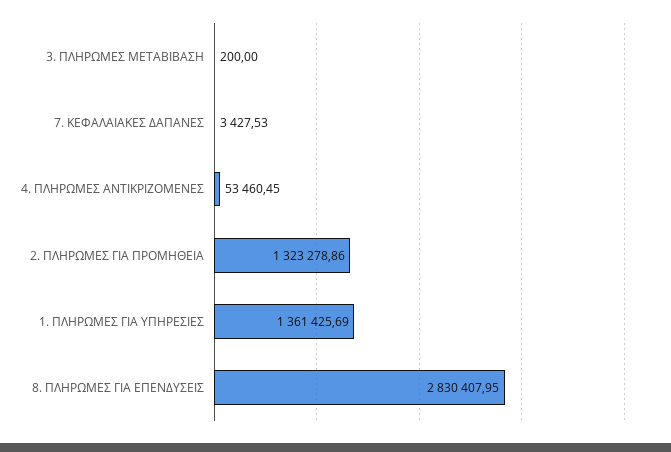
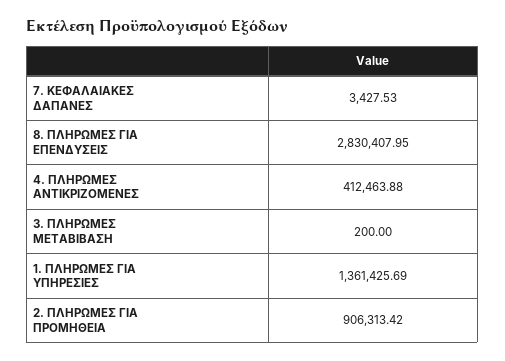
  {
    "3. ΠΛΗΡΩΜΕΣ ΜΕΤΑΒΙΒΑΣΗ": 200,
    "7. ΚΕΦΑΛΑΙΑΚΕΣ ΔΑΠΑΝΕΣ": 3427.53,
-   "4. ΠΛΗΡΩΜΕΣ ΑΝΤΙΚΡΙΖΟΜΕΝΕΣ": 53460.45,
+   "4. ΠΛΗΡΩΜΕΣ ΑΝΤΙΚΡΙΖΟΜΕΝΕΣ": 412463.88,
-   "2. ΠΛΗΡΩΜΕΣ ΓΙΑ ΠΡΟΜΗΘΕΙΑ": 1323278.86,
+   "2. ΠΛΗΡΩΜΕΣ ΓΙΑ ΠΡΟΜΗΘΕΙΑ": 906313.42,
    "1. ΠΛΗΡΩΜΕΣ ΓΙΑ ΥΠΗΡΕΣΙΕΣ": 1361425.69,
    "8. ΠΛΗΡΩΜΕΣ ΓΙΑ ΕΠΕΝΔΥΣΕΙΣ": 2830407.95
  }

